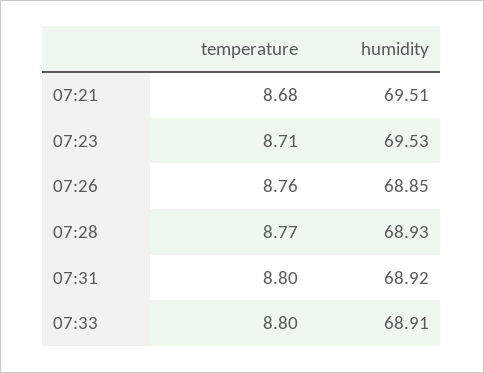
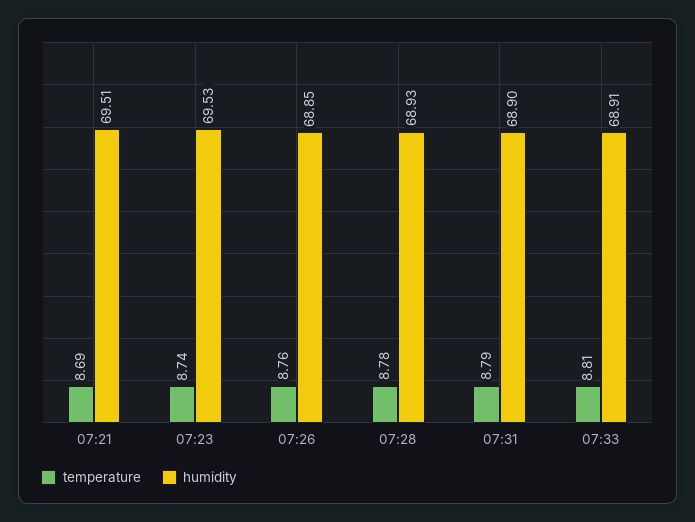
  {
    "temperature": {
-     "07:21": 8.68,
+     "07:21": 8.69,
-     "07:23": 8.71,
+     "07:23": 8.74,
      "07:26": 8.76,
-     "07:28": 8.77,
+     "07:28": 8.78,
-     "07:31": 8.8,
+     "07:31": 8.79,
-     "07:33": 8.8
+     "07:33": 8.81
    },
    "humidity": {
      "07:21": 69.51,
      "07:23": 69.53,
      "07:26": 68.85,
      "07:28": 68.93,
-     "07:31": 68.92,
+     "07:31": 68.9,
      "07:33": 68.91
    }
  }

